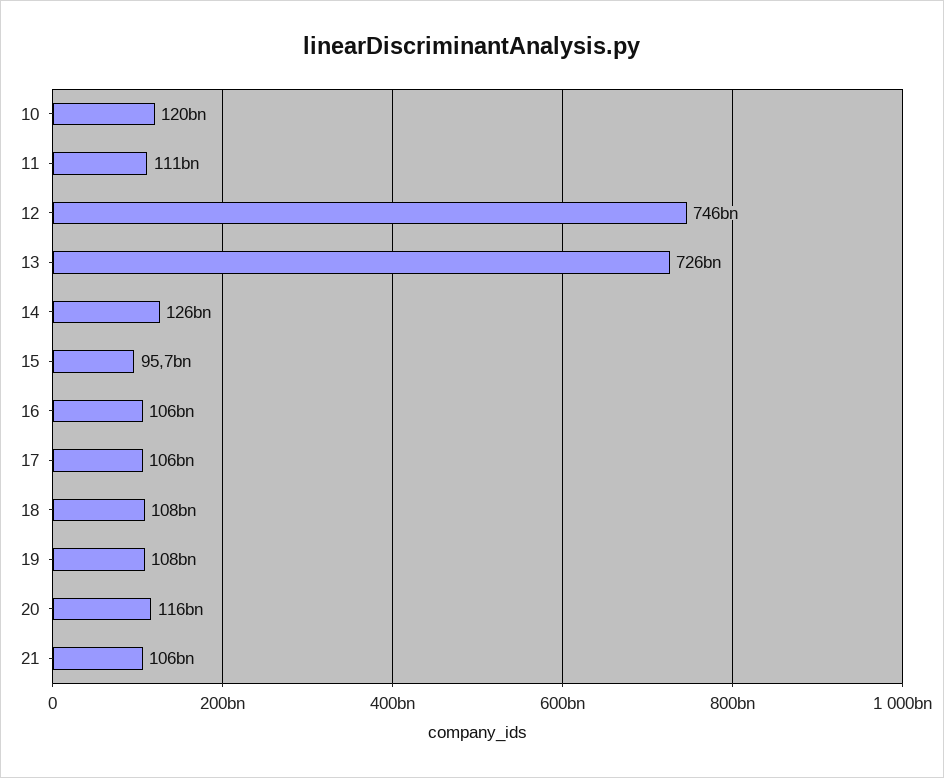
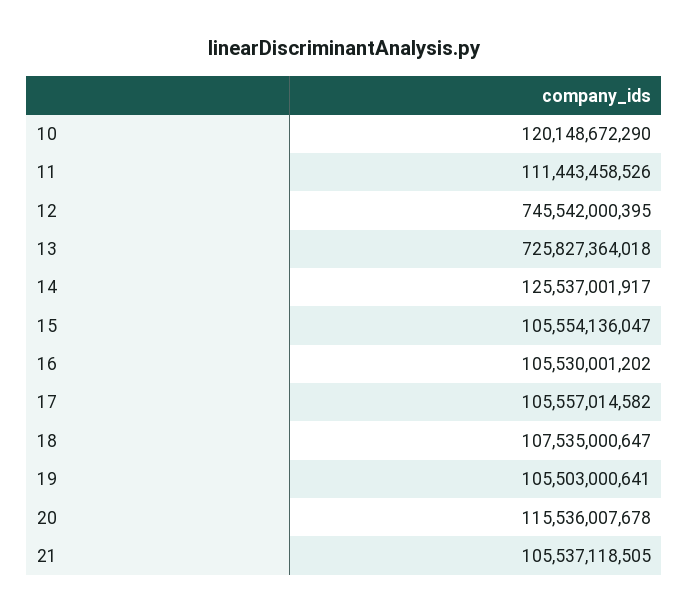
  {
    "10": 120148672290,
    "11": 111443458526,
    "12": 745542000395,
    "13": 725827364018,
    "14": 125537001917,
-   "15": 95700000000,
+   "15": 105554136047,
    "16": 105530001202,
    "17": 105557014582,
    "18": 107535000647,
-   "19": 108000000000,
+   "19": 105503000641,
    "20": 115536007678,
    "21": 105537118505
  }

